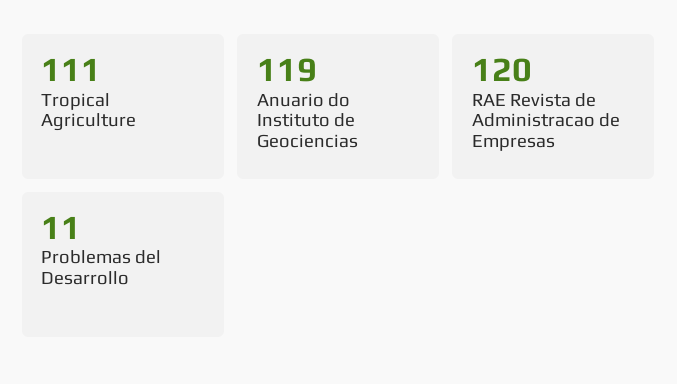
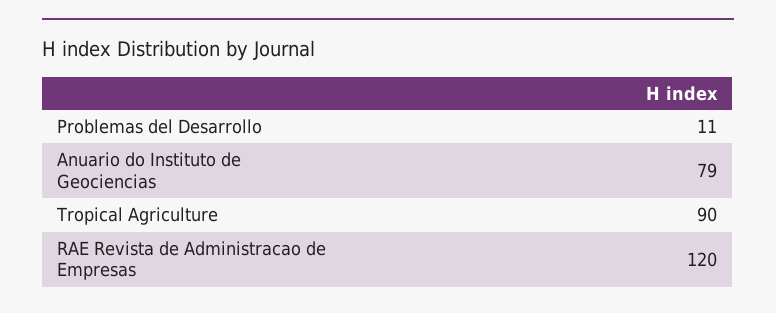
  {
-   "Tropical Agriculture": 111,
+   "Tropical Agriculture": 90,
-   "Anuario do Instituto de Geociencias": 119,
+   "Anuario do Instituto de Geociencias": 79,
    "RAE Revista de Administracao de Empresas": 120,
    "Problemas del Desarrollo": 11
  }

